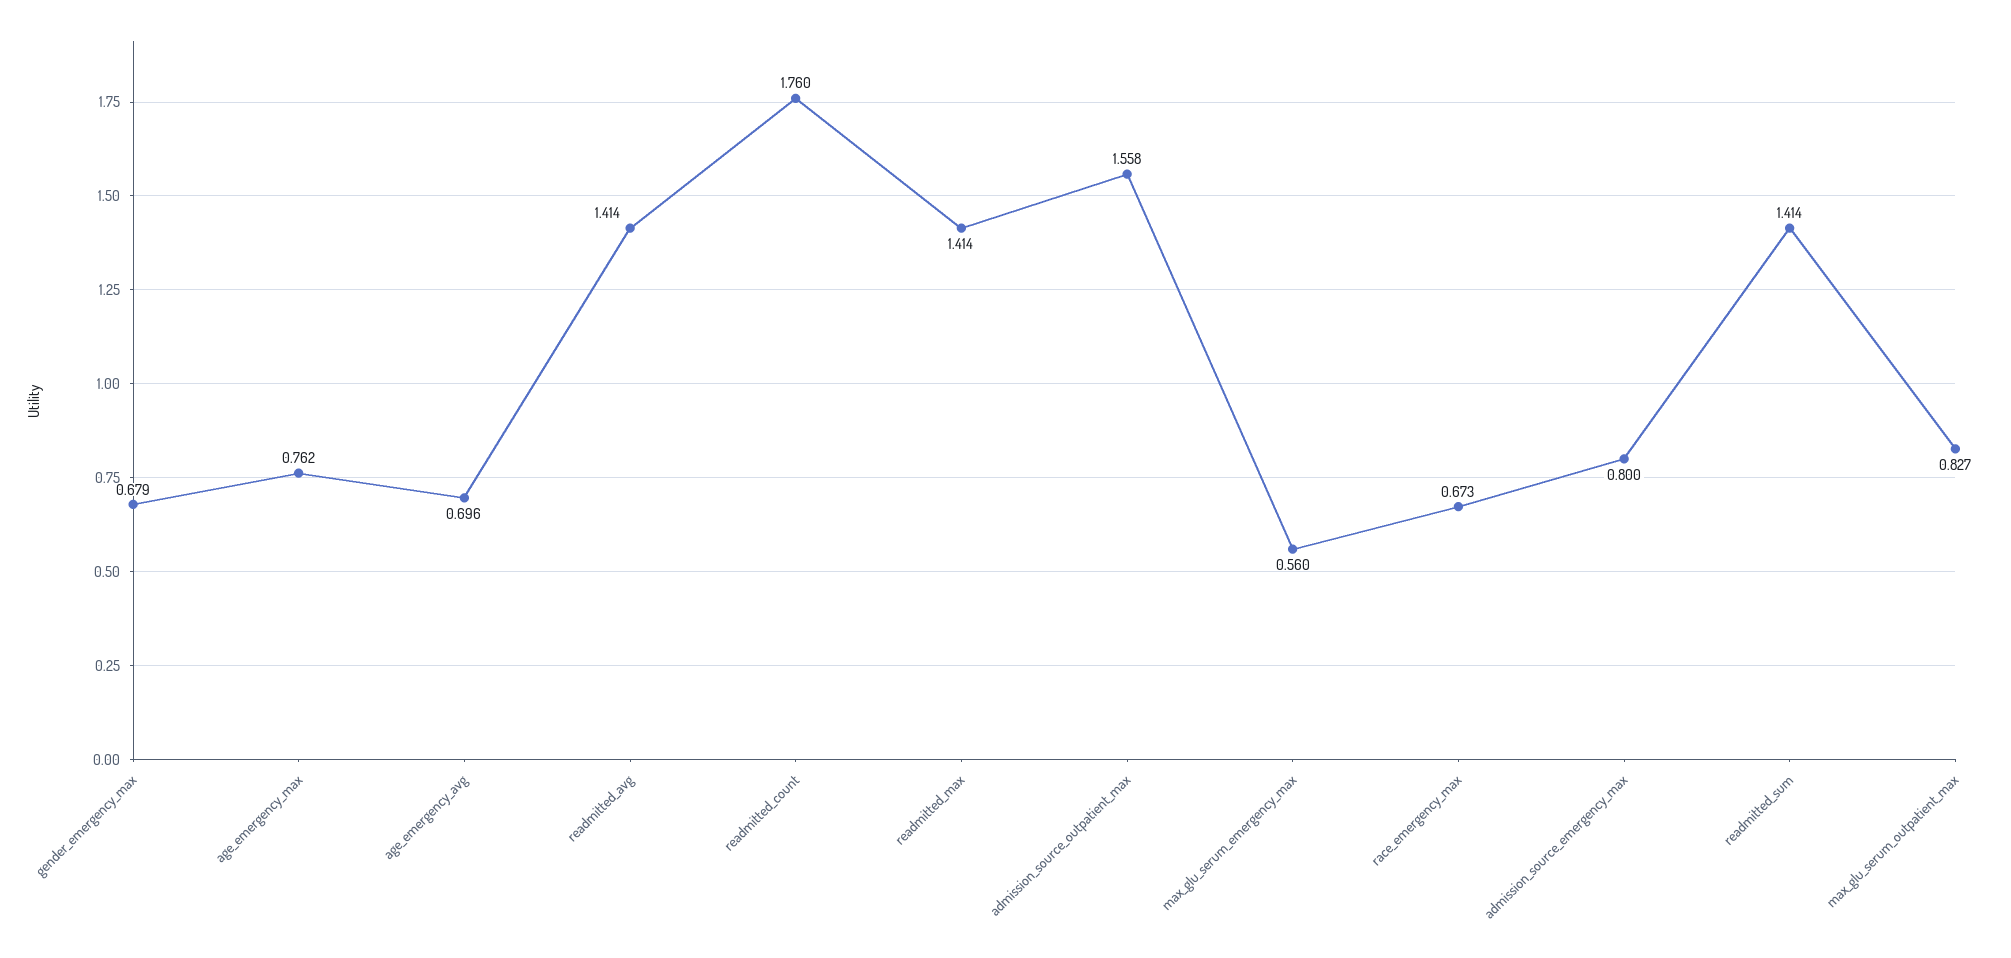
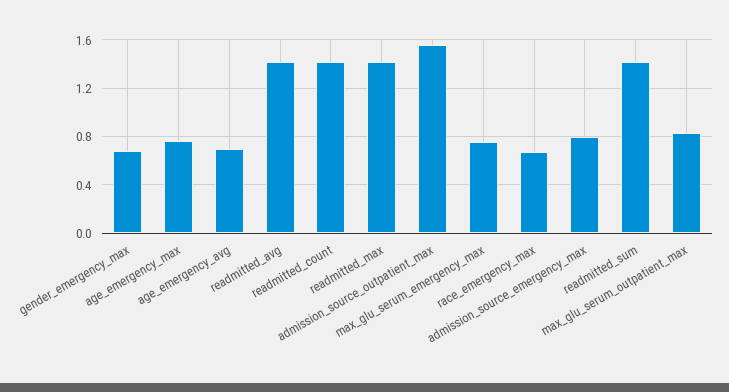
  {
    "gender_emergency_max": 0.679,
    "age_emergency_max": 0.762,
    "age_emergency_avg": 0.696,
    "readmitted_avg": 1.414,
-   "readmitted_count": 1.76,
+   "readmitted_count": 1.4,
    "readmitted_max": 1.414,
    "admission_source_outpatient_max": 1.558,
-   "max_glu_serum_emergency_max": 0.56,
+   "max_glu_serum_emergency_max": 0.75,
    "race_emergency_max": 0.673,
    "admission_source_emergency_max": 0.8,
    "readmitted_sum": 1.414,
    "max_glu_serum_outpatient_max": 0.827
  }

